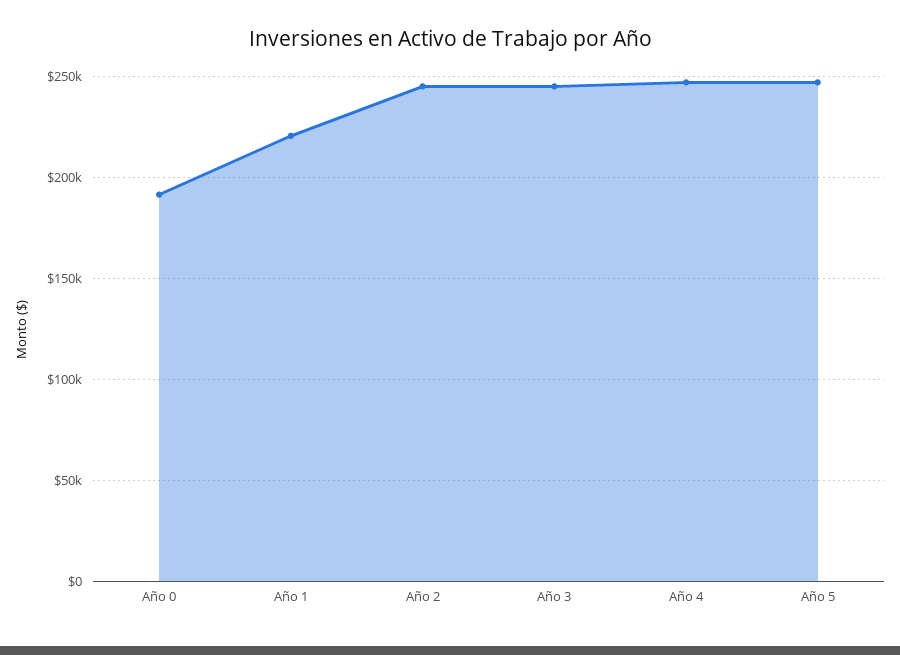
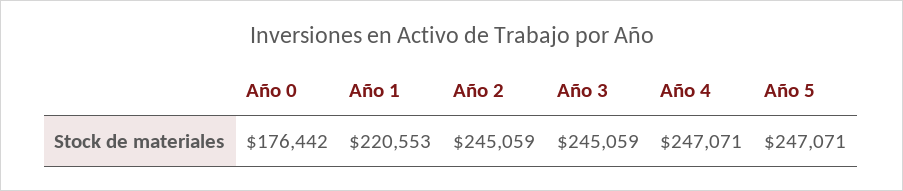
  {
-   "Año 0": 190000,
+   "Año 0": 176442,
    "Año 1": 220553,
    "Año 2": 245059,
    "Año 3": 245059,
    "Año 4": 247071,
    "Año 5": 247071
  }

